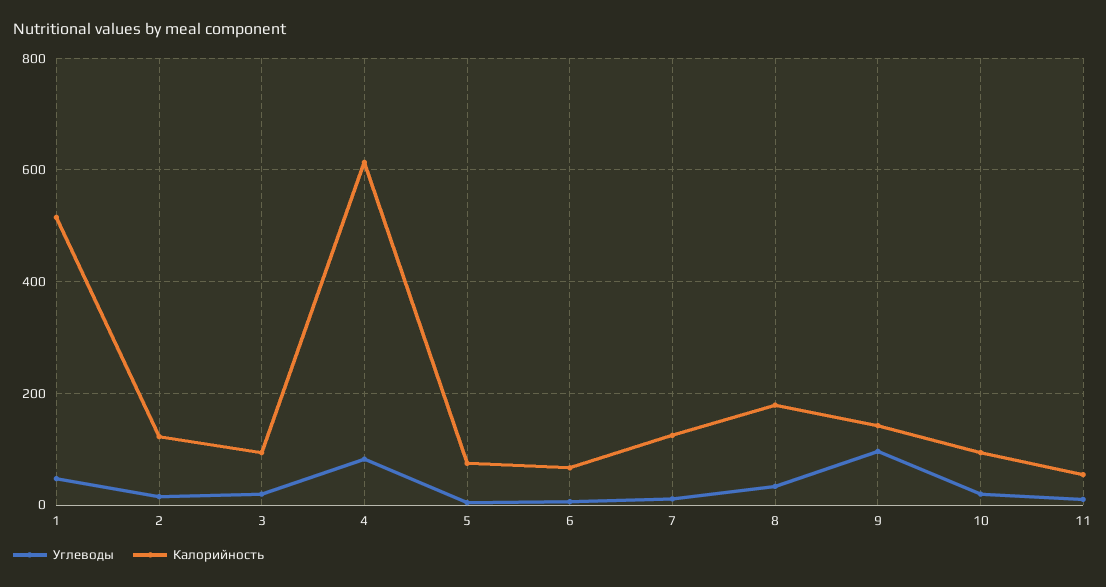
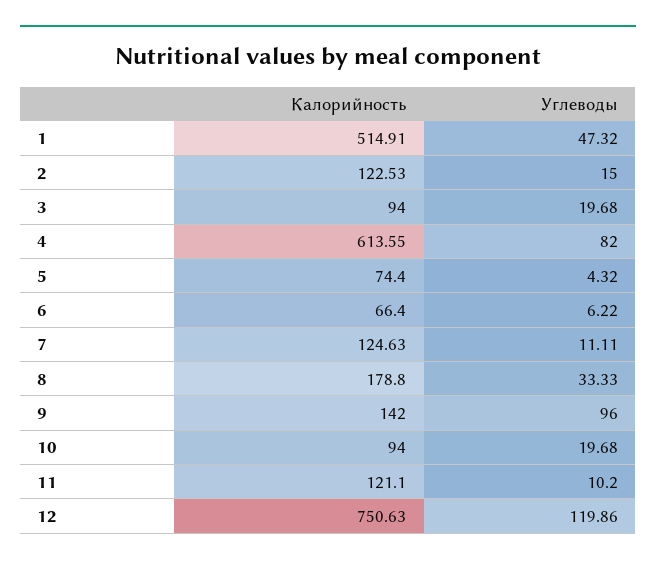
  {
    "Углеводы": {
      "1": 47.32,
      "2": 15,
      "3": 19.68,
      "4": 82,
      "5": 4.32,
      "6": 6.22,
      "7": 11.11,
      "8": 33.33,
      "9": 96,
      "10": 19.68,
-     "11": 10.2
+     "11": 10.2,
+     "12": 119.86
    },
    "Калорийность": {
      "1": 514.91,
      "2": 122.53,
      "3": 94,
      "4": 613.55,
      "5": 74.4,
      "6": 66.4,
      "7": 124.63,
      "8": 178.8,
      "9": 142,
      "10": 94,
-     "11": 60
+     "11": 121.1,
+     "12": 750.63
    }
  }

